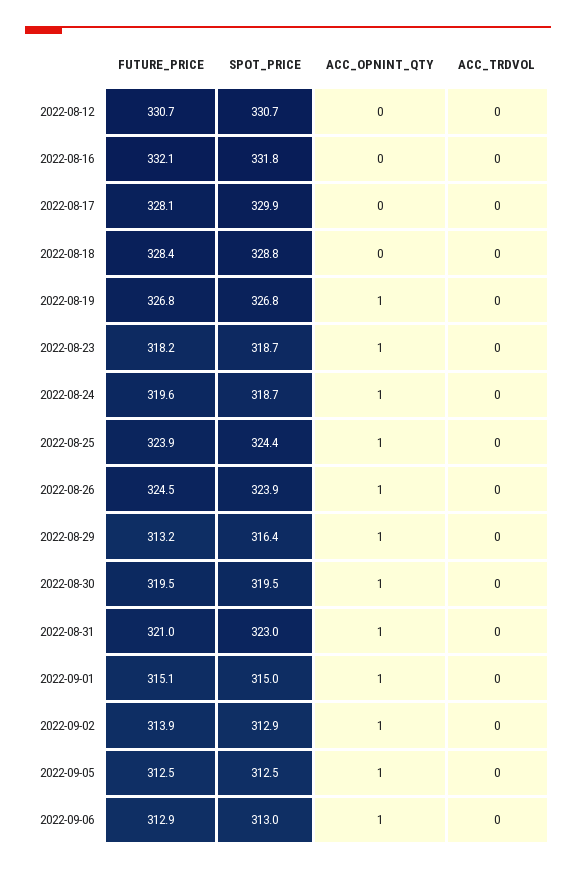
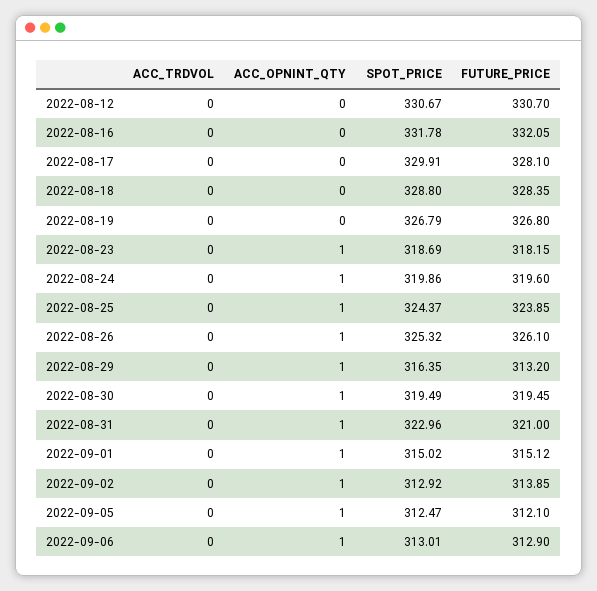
  {
    "FUTURE_PRICE": {
      "2022-08-12": 330.7,
      "2022-08-16": 332.05,
      "2022-08-17": 328.1,
      "2022-08-18": 328.35,
      "2022-08-19": 326.8,
      "2022-08-23": 318.15,
      "2022-08-24": 319.6,
      "2022-08-25": 323.85,
-     "2022-08-26": 324.5,
+     "2022-08-26": 326.1,
      "2022-08-29": 313.2,
      "2022-08-30": 319.45,
      "2022-08-31": 321,
      "2022-09-01": 315.12,
      "2022-09-02": 313.85,
-     "2022-09-05": 312.5,
+     "2022-09-05": 312.1,
      "2022-09-06": 312.9
    },
    "SPOT_PRICE": {
      "2022-08-12": 330.67,
      "2022-08-16": 331.78,
      "2022-08-17": 329.91,
      "2022-08-18": 328.8,
      "2022-08-19": 326.79,
      "2022-08-23": 318.69,
-     "2022-08-24": 318.7,
+     "2022-08-24": 319.86,
      "2022-08-25": 324.37,
-     "2022-08-26": 323.9,
+     "2022-08-26": 325.32,
      "2022-08-29": 316.35,
      "2022-08-30": 319.49,
      "2022-08-31": 322.96,
      "2022-09-01": 315.02,
      "2022-09-02": 312.92,
      "2022-09-05": 312.47,
      "2022-09-06": 313.01
    },
    "ACC_OPNINT_QTY": {
      "2022-08-12": 0,
      "2022-08-16": 0,
      "2022-08-17": 0,
      "2022-08-18": 0,
-     "2022-08-19": 1,
+     "2022-08-19": 0,
      "2022-08-23": 1,
      "2022-08-24": 1,
      "2022-08-25": 1,
      "2022-08-26": 1,
      "2022-08-29": 1,
      "2022-08-30": 1,
      "2022-08-31": 1,
      "2022-09-01": 1,
      "2022-09-02": 1,
      "2022-09-05": 1,
      "2022-09-06": 1
    },
    "ACC_TRDVOL": {
      "2022-08-12": 0,
      "2022-08-16": 0,
      "2022-08-17": 0,
      "2022-08-18": 0,
      "2022-08-19": 0,
      "2022-08-23": 0,
      "2022-08-24": 0,
      "2022-08-25": 0,
      "2022-08-26": 0,
      "2022-08-29": 0,
      "2022-08-30": 0,
      "2022-08-31": 0,
      "2022-09-01": 0,
      "2022-09-02": 0,
      "2022-09-05": 0,
      "2022-09-06": 0
    }
  }

